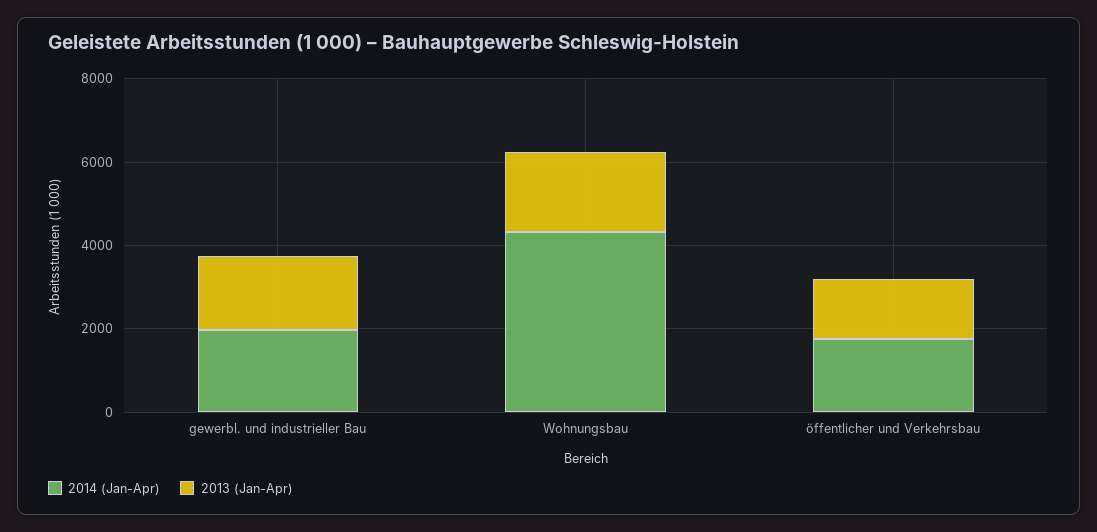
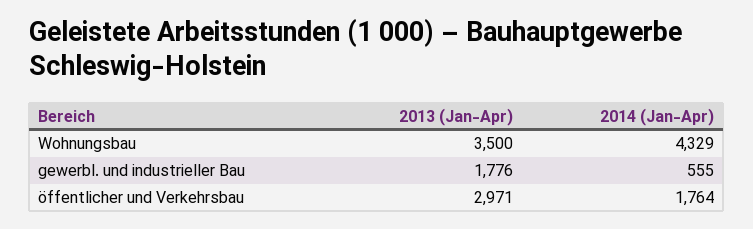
  {
    "2014 (Jan-Apr)": {
-     "gewerbl. und industrieller Bau": 2000,
+     "gewerbl. und industrieller Bau": 555,
      "Wohnungsbau": 4329,
      "öffentlicher und Verkehrsbau": 1764
    },
    "2013 (Jan-Apr)": {
      "gewerbl. und industrieller Bau": 1776,
-     "Wohnungsbau": 2000,
+     "Wohnungsbau": 3500,
-     "öffentlicher und Verkehrsbau": 1500
+     "öffentlicher und Verkehrsbau": 2971
    }
  }

